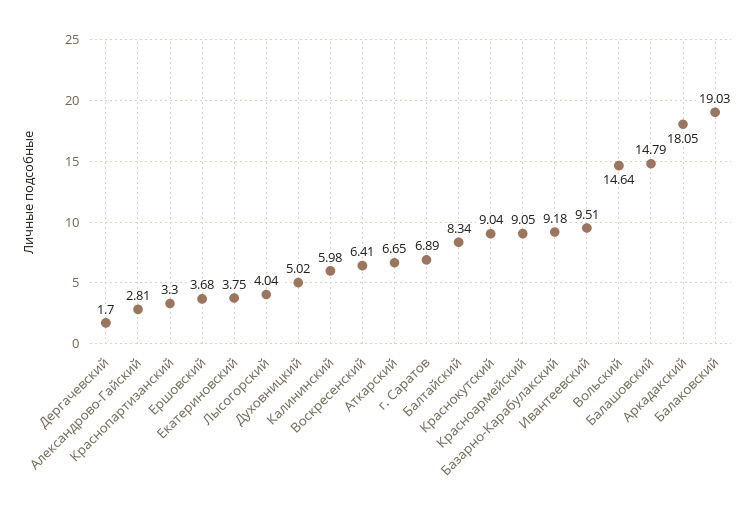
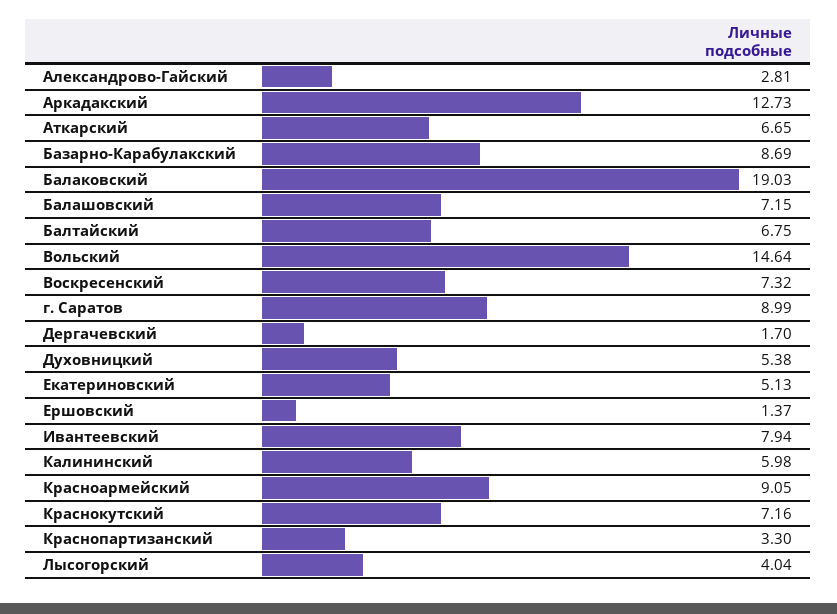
  {
    "Дергачевский": 1.7,
    "Александрово-Гайский": 2.81,
    "Краснопартизанский": 3.3,
-   "Ершовский": 3.68,
+   "Ершовский": 1.37,
-   "Екатериновский": 3.75,
+   "Екатериновский": 5.13,
    "Лысогорский": 4.04,
-   "Духовницкий": 5.02,
+   "Духовницкий": 5.38,
    "Калининский": 5.98,
-   "Воскресенский": 6.41,
+   "Воскресенский": 7.32,
    "Аткарский": 6.65,
-   "г. Саратов": 6.89,
+   "г. Саратов": 8.99,
-   "Балтайский": 8.34,
+   "Балтайский": 6.75,
-   "Краснокутский": 9.04,
+   "Краснокутский": 7.16,
    "Красноармейский": 9.05,
-   "Базарно-Карабулакский": 9.18,
+   "Базарно-Карабулакский": 8.69,
-   "Ивантеевский": 9.51,
+   "Ивантеевский": 7.94,
    "Вольский": 14.64,
-   "Балашовский": 14.79,
+   "Балашовский": 7.15,
-   "Аркадакский": 18.05,
+   "Аркадакский": 12.73,
    "Балаковский": 19.03
  }

